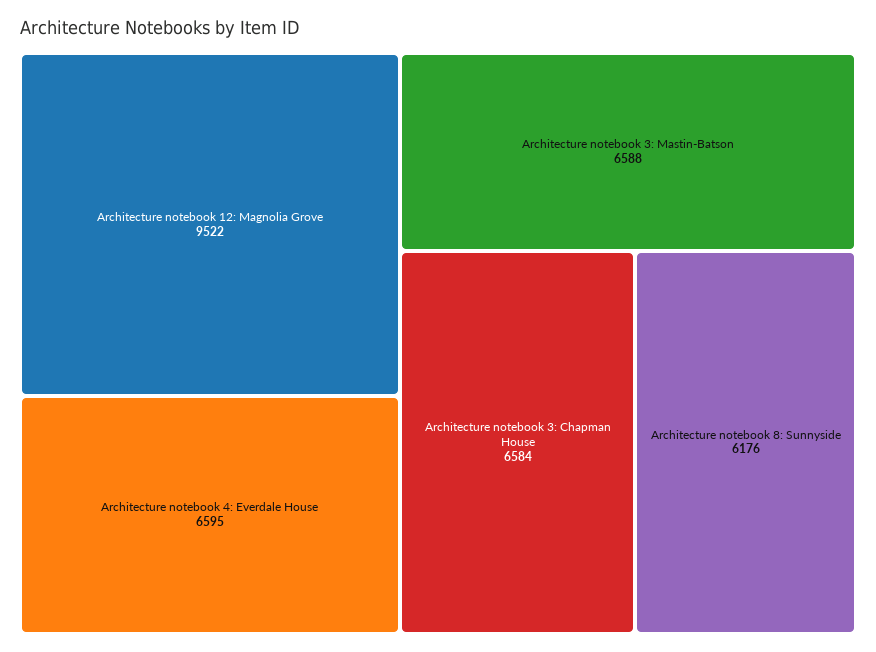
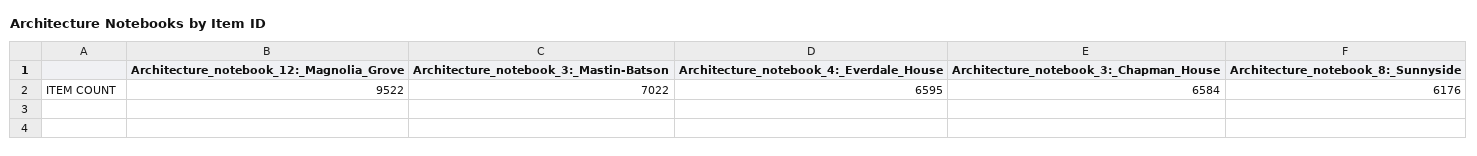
  {
    "Architecture notebook 12: Magnolia Grove": 9522,
    "Architecture notebook 4: Everdale House": 6595,
-   "Architecture notebook 3: Mastin-Batson": 6588,
+   "Architecture notebook 3: Mastin-Batson": 7022,
    "Architecture notebook 3: Chapman House": 6584,
    "Architecture notebook 8: Sunnyside": 6176
  }

